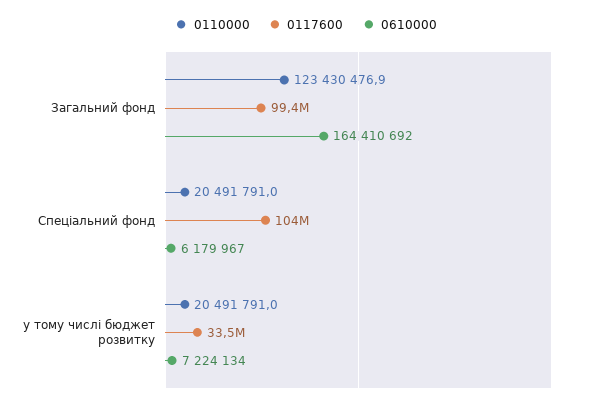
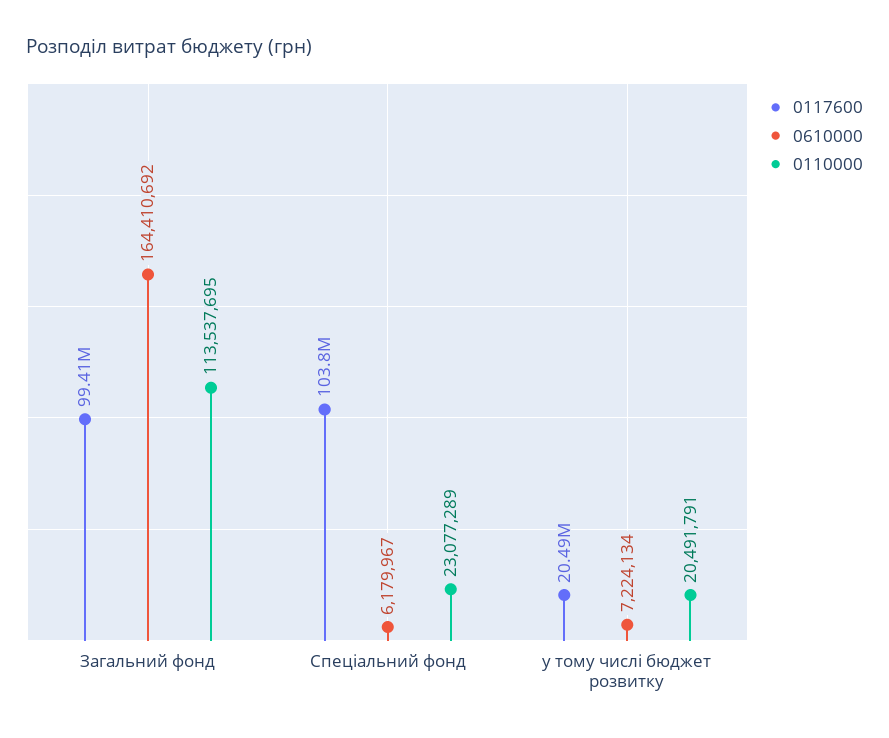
  {
    "0110000": {
-     "Загальний фонд": 123430476.9,
+     "Загальний фонд": 113537695,
-     "Спеціальний фонд": 20491791,
+     "Спеціальний фонд": 23077289,
      "у тому числі бюджет розвитку": 20491791
    },
    "0117600": {
      "Загальний фонд": 99410000,
      "Спеціальний фонд": 103800000,
-     "у тому числі бюджет розвитку": 33500000
+     "у тому числі бюджет розвитку": 20490000
    },
    "0610000": {
      "Загальний фонд": 164410692,
      "Спеціальний фонд": 6179967,
      "у тому числі бюджет розвитку": 7224134
    }
  }

